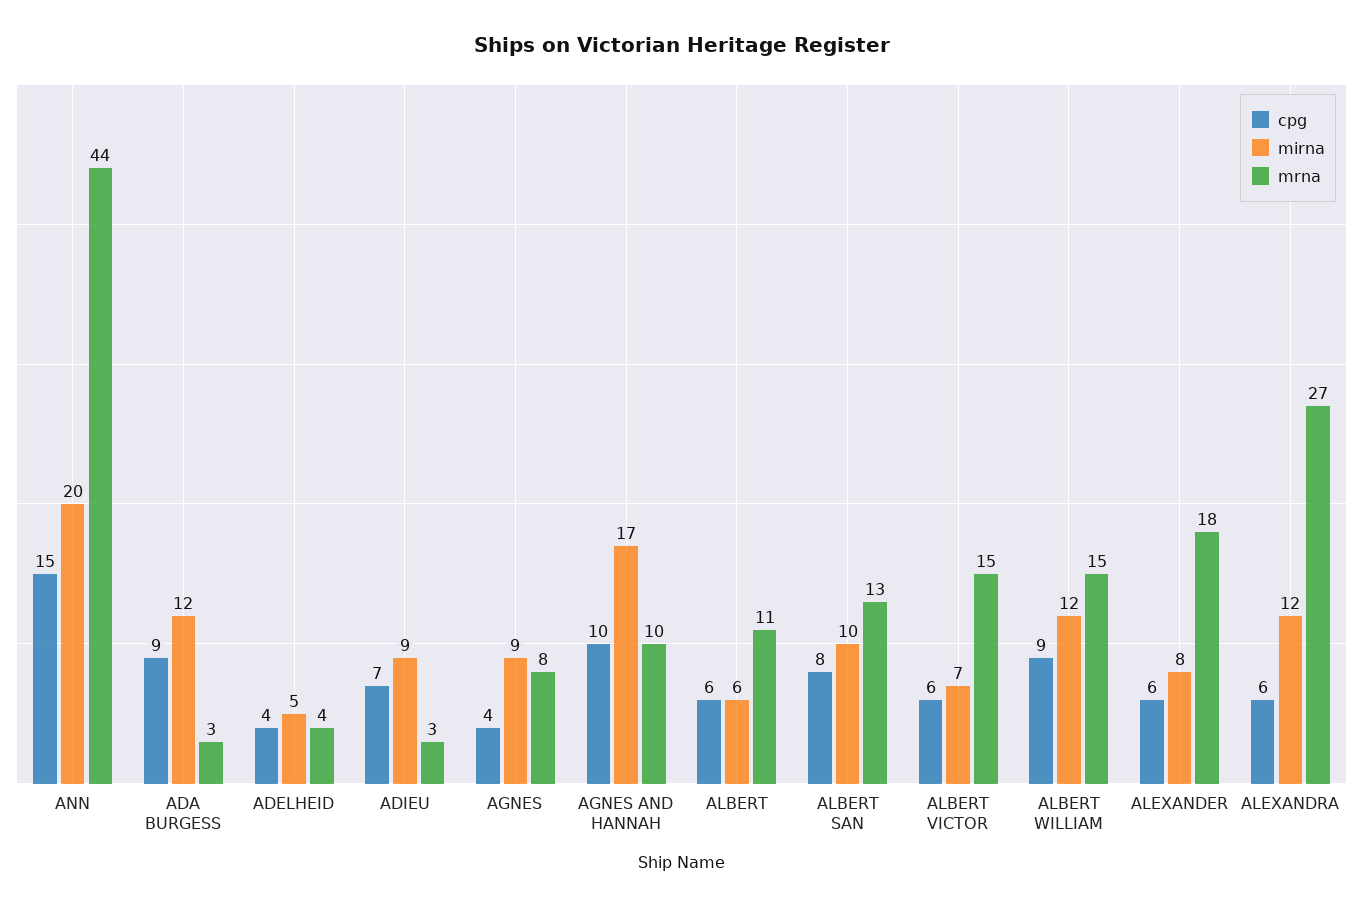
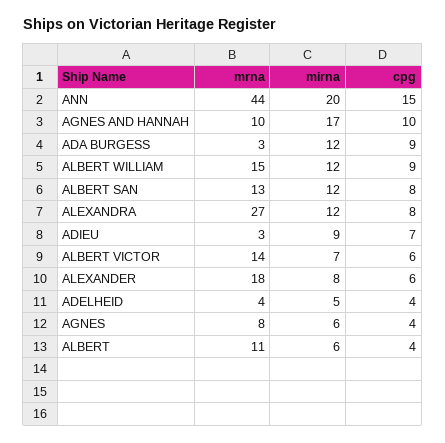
  {
    "cpg": {
      "ANN": 15,
      "ADA BURGESS": 9,
      "ADELHEID": 4,
      "ADIEU": 7,
      "AGNES": 4,
      "AGNES AND HANNAH": 10,
-     "ALBERT": 6,
+     "ALBERT": 4,
      "ALBERT SAN": 8,
      "ALBERT VICTOR": 6,
      "ALBERT WILLIAM": 9,
      "ALEXANDER": 6,
-     "ALEXANDRA": 6
+     "ALEXANDRA": 8
    },
    "mirna": {
      "ANN": 20,
      "ADA BURGESS": 12,
      "ADELHEID": 5,
      "ADIEU": 9,
-     "AGNES": 9,
+     "AGNES": 6,
      "AGNES AND HANNAH": 17,
      "ALBERT": 6,
-     "ALBERT SAN": 10,
+     "ALBERT SAN": 12,
      "ALBERT VICTOR": 7,
      "ALBERT WILLIAM": 12,
      "ALEXANDER": 8,
      "ALEXANDRA": 12
    },
    "mrna": {
      "ANN": 44,
      "ADA BURGESS": 3,
      "ADELHEID": 4,
      "ADIEU": 3,
      "AGNES": 8,
      "AGNES AND HANNAH": 10,
      "ALBERT": 11,
      "ALBERT SAN": 13,
-     "ALBERT VICTOR": 15,
+     "ALBERT VICTOR": 14,
      "ALBERT WILLIAM": 15,
      "ALEXANDER": 18,
      "ALEXANDRA": 27
    }
  }

